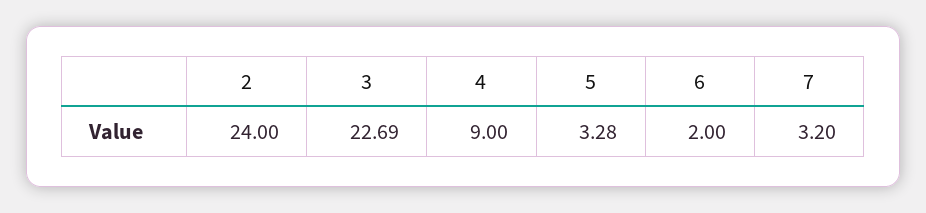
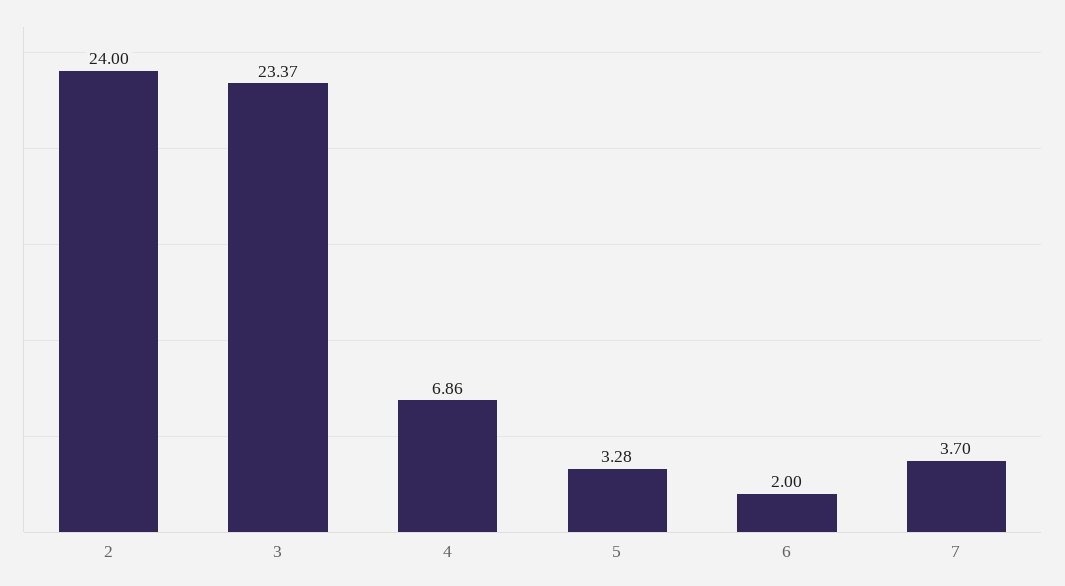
  {
    "2": 24,
-   "3": 22.69,
+   "3": 23.37,
-   "4": 9,
+   "4": 6.86,
    "5": 3.28,
    "6": 2,
-   "7": 3.2
+   "7": 3.7
  }

